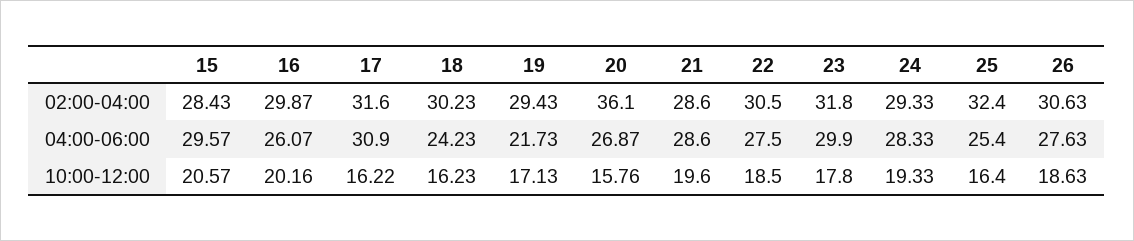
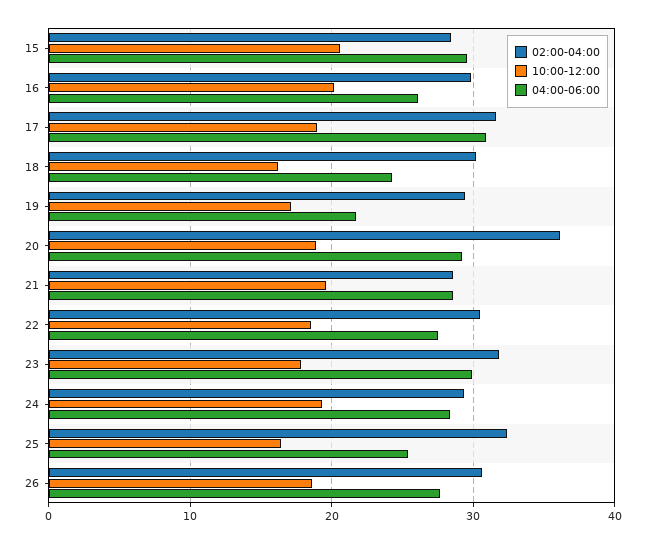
  {
    "02:00-04:00": {
      "15": 28.43,
      "16": 29.87,
      "17": 31.6,
      "18": 30.23,
      "19": 29.43,
      "20": 36.1,
      "21": 28.6,
      "22": 30.5,
      "23": 31.8,
      "24": 29.33,
      "25": 32.4,
      "26": 30.63
    },
    "04:00-06:00": {
      "15": 29.57,
      "16": 26.07,
      "17": 30.9,
      "18": 24.23,
      "19": 21.73,
-     "20": 26.87,
+     "20": 29,
      "21": 28.6,
      "22": 27.5,
      "23": 29.9,
      "24": 28.33,
      "25": 25.4,
      "26": 27.63
    },
    "10:00-12:00": {
      "15": 20.57,
      "16": 20.16,
-     "17": 16.22,
+     "17": 19,
      "18": 16.23,
      "19": 17.13,
-     "20": 15.76,
+     "20": 19,
      "21": 19.6,
      "22": 18.5,
      "23": 17.8,
      "24": 19.33,
      "25": 16.4,
      "26": 18.63
    }
  }

